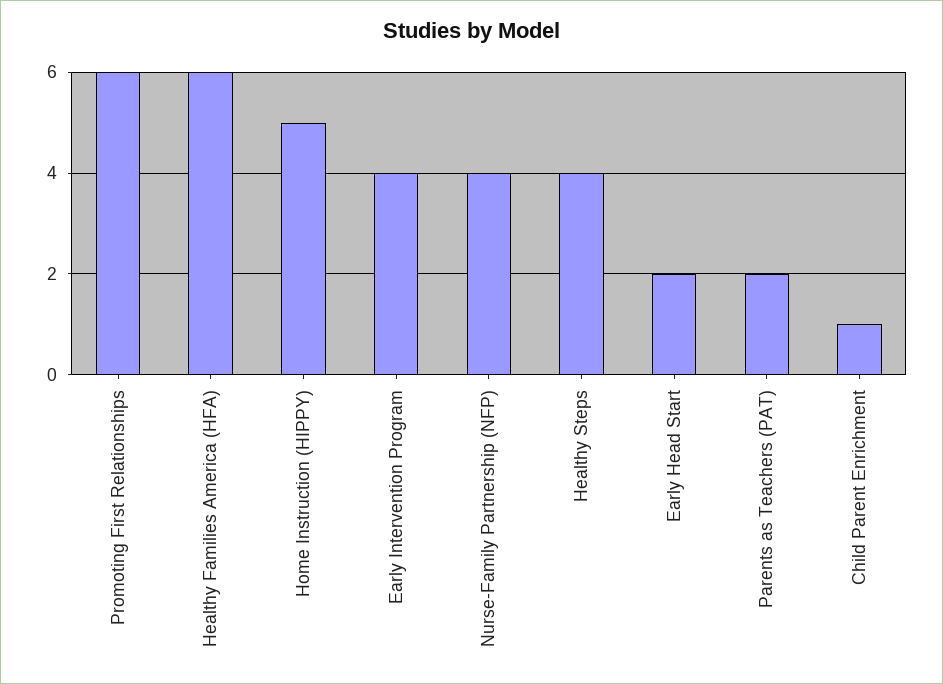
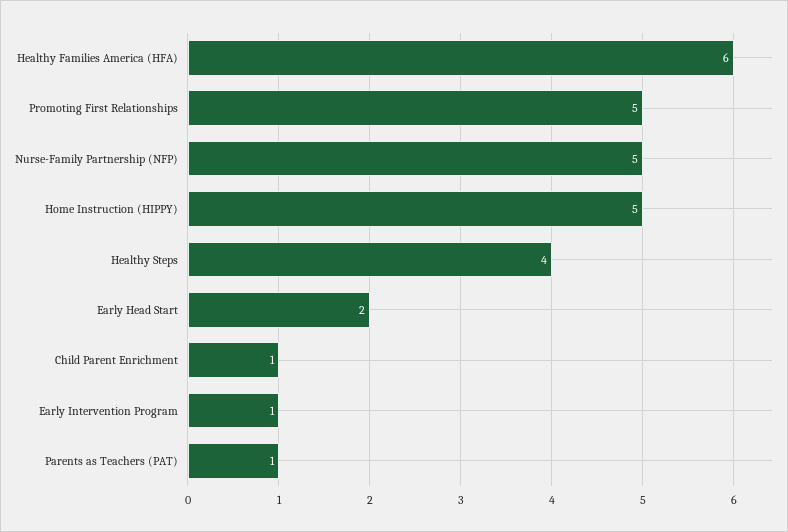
  {
-   "Promoting First Relationships": 6,
+   "Promoting First Relationships": 5,
    "Healthy Families America (HFA)": 6,
    "Home Instruction (HIPPY)": 5,
-   "Early Intervention Program": 4,
+   "Early Intervention Program": 1,
-   "Nurse-Family Partnership (NFP)": 4,
+   "Nurse-Family Partnership (NFP)": 5,
    "Healthy Steps": 4,
    "Early Head Start": 2,
-   "Parents as Teachers (PAT)": 2,
+   "Parents as Teachers (PAT)": 1,
    "Child Parent Enrichment": 1
  }

